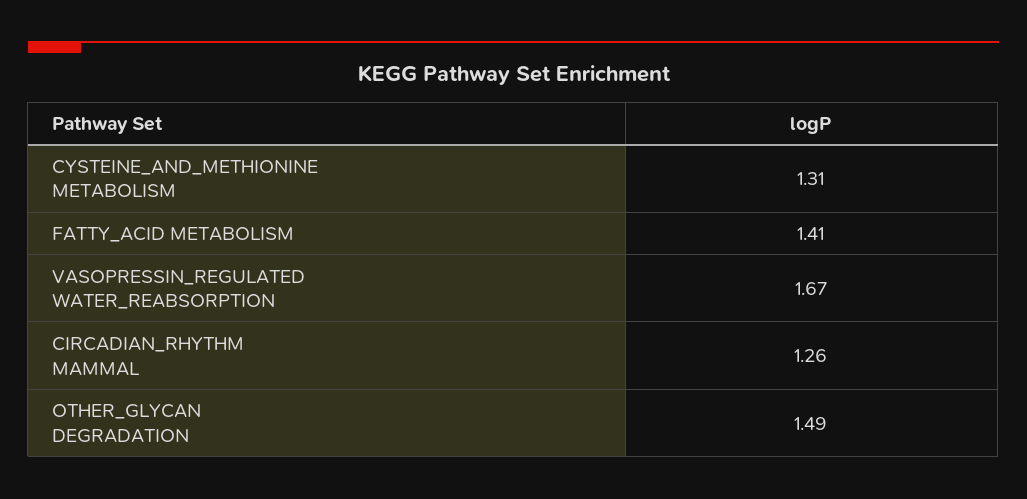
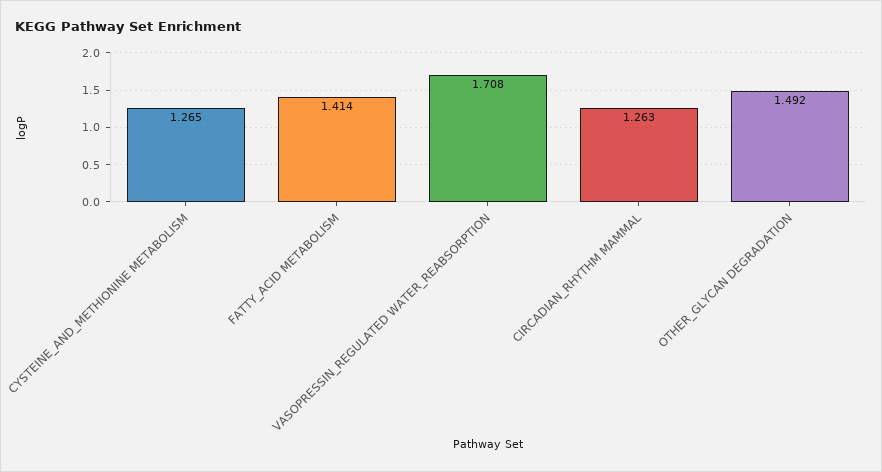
  {
-   "CYSTEINE_AND_METHIONINE METABOLISM": 1.31,
+   "CYSTEINE_AND_METHIONINE METABOLISM": 1.265,
    "FATTY_ACID METABOLISM": 1.414,
-   "VASOPRESSIN_REGULATED WATER_REABSORPTION": 1.67,
+   "VASOPRESSIN_REGULATED WATER_REABSORPTION": 1.708,
    "CIRCADIAN_RHYTHM MAMMAL": 1.263,
    "OTHER_GLYCAN DEGRADATION": 1.492
  }

